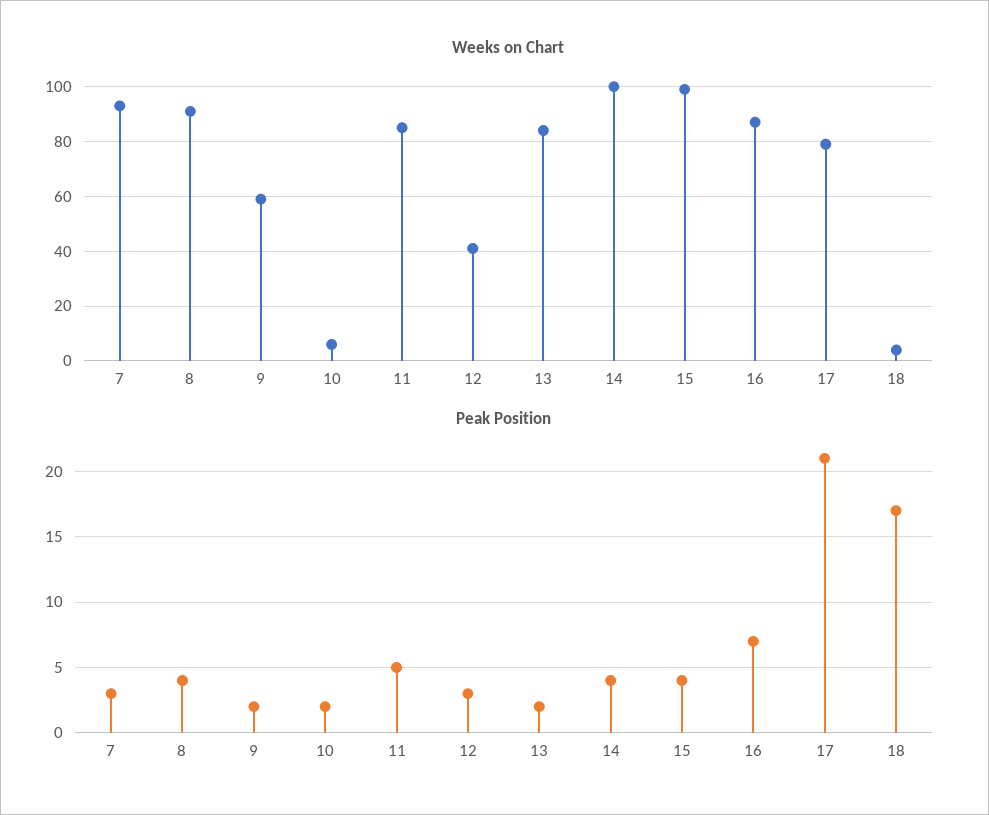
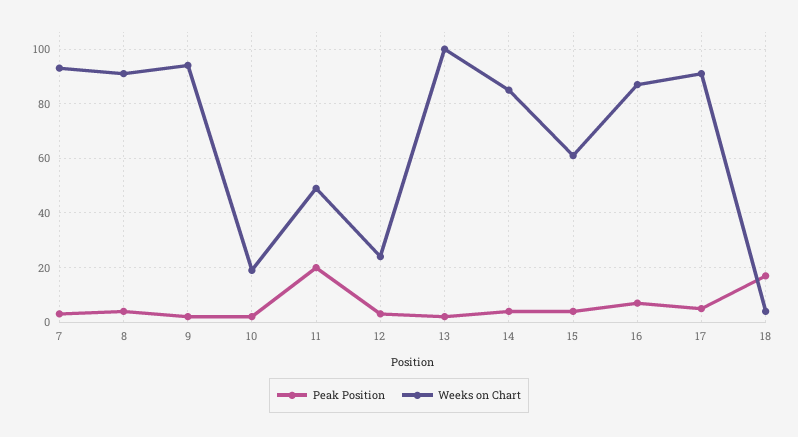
  {
    "Weeks on Chart": {
      "7": 95,
      "8": 90,
-     "9": 60,
+     "9": 95,
-     "10": 5,
+     "10": 20,
-     "11": 85,
+     "11": 50,
-     "12": 40,
+     "12": 25,
-     "13": 85,
+     "13": 100,
-     "14": 100,
+     "14": 85,
-     "15": 100,
+     "15": 60,
      "16": 85,
-     "17": 80,
+     "17": 90,
      "18": 5
    },
    "Peak Position": {
      "7": 3,
      "8": 4,
      "9": 2,
      "10": 2,
-     "11": 5,
+     "11": 20,
      "12": 3,
      "13": 2,
      "14": 4,
      "15": 4,
      "16": 7,
-     "17": 21,
+     "17": 5,
      "18": 17
    }
  }

